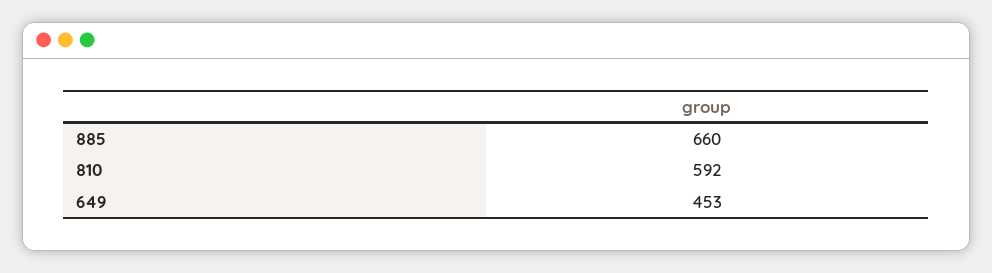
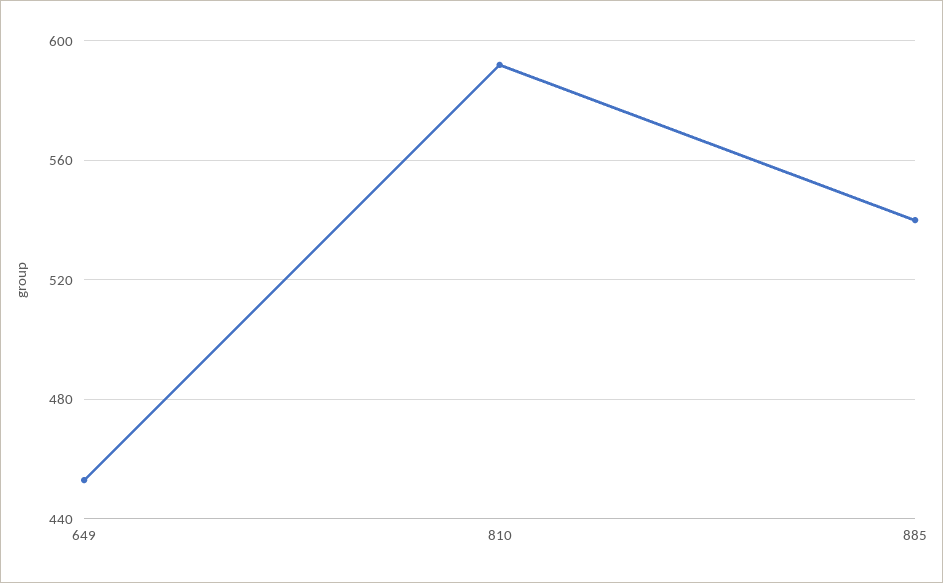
  {
-   "885": 660,
+   "885": 540,
    "810": 592,
    "649": 453
  }

